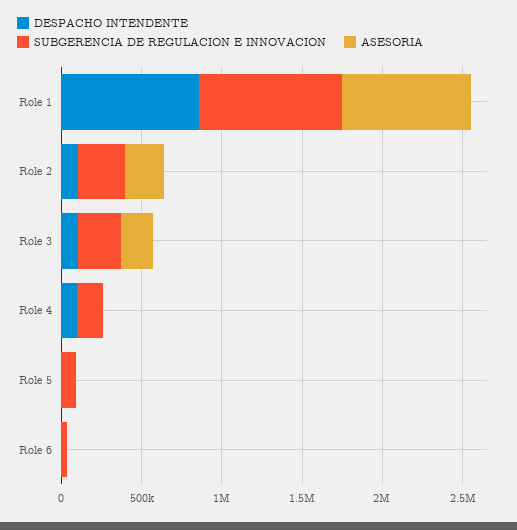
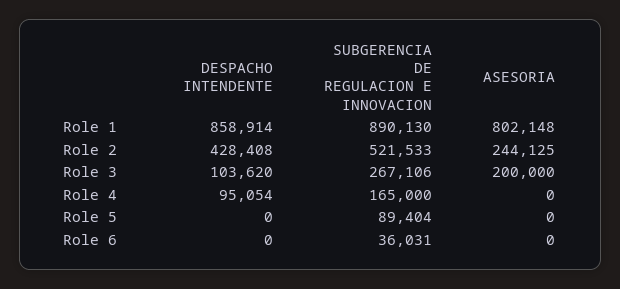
  {
    "DESPACHO INTENDENTE": {
      "Role 1": 858914,
-     "Role 2": 100000,
+     "Role 2": 428408,
      "Role 3": 103620,
      "Role 4": 95054,
      "Role 5": 0,
      "Role 6": 0
    },
    "SUBGERENCIA DE REGULACION E INNOVACION": {
      "Role 1": 890130,
-     "Role 2": 300000,
+     "Role 2": 521533,
      "Role 3": 267106,
      "Role 4": 165000,
      "Role 5": 89404,
      "Role 6": 36031
    },
    "ASESORIA": {
      "Role 1": 802148,
      "Role 2": 244125,
      "Role 3": 200000,
      "Role 4": 0,
      "Role 5": 0,
      "Role 6": 0
    }
  }

